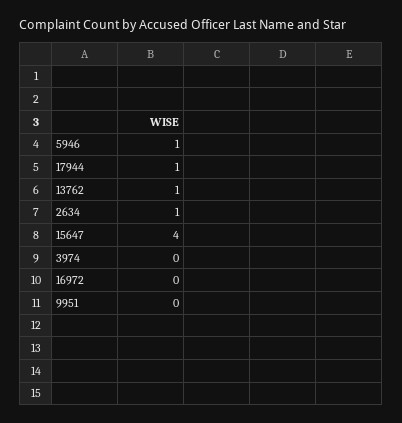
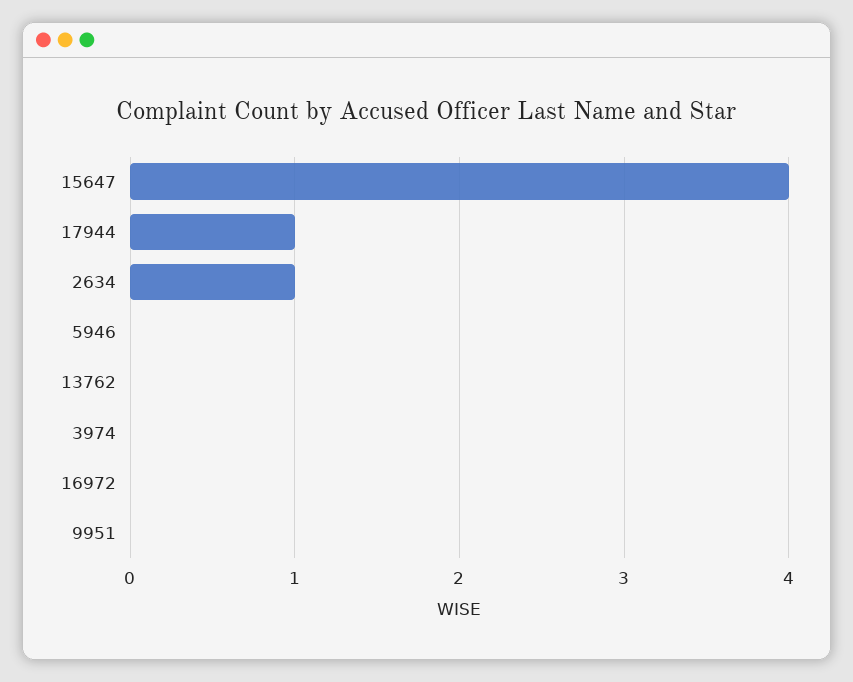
  {
-   "5946": 1,
+   "5946": 0,
    "17944": 1,
-   "13762": 1,
+   "13762": 0,
    "2634": 1,
    "15647": 4,
    "3974": 0,
    "16972": 0,
    "9951": 0
  }

